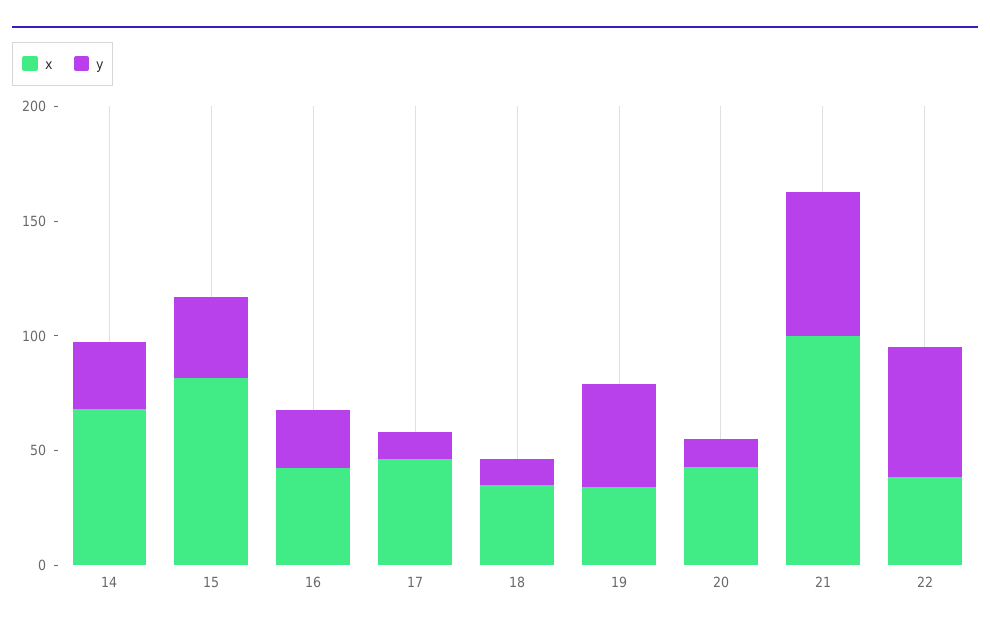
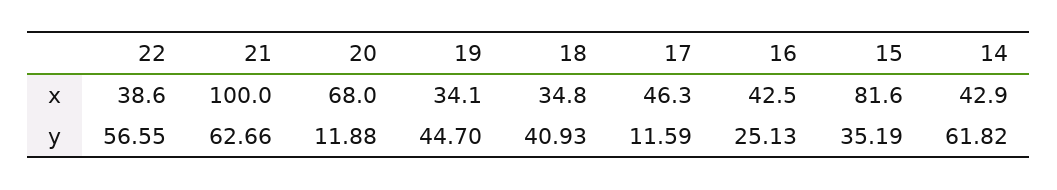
  {
    "x": {
-     "14": 70,
+     "14": 42.9,
      "15": 81.6,
      "16": 42.5,
      "17": 46.3,
      "18": 34.8,
      "19": 34.1,
-     "20": 40,
+     "20": 68,
      "21": 100,
      "22": 38.6
    },
    "y": {
-     "14": 30,
+     "14": 61.82,
      "15": 35.19,
      "16": 25.13,
      "17": 11.59,
-     "18": 10,
+     "18": 40.93,
      "19": 44.7,
      "20": 11.88,
      "21": 62.66,
      "22": 56.55
    }
  }

